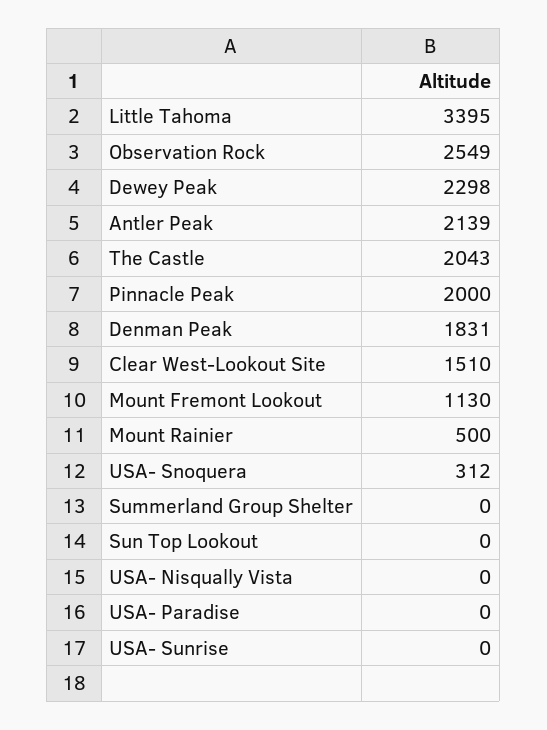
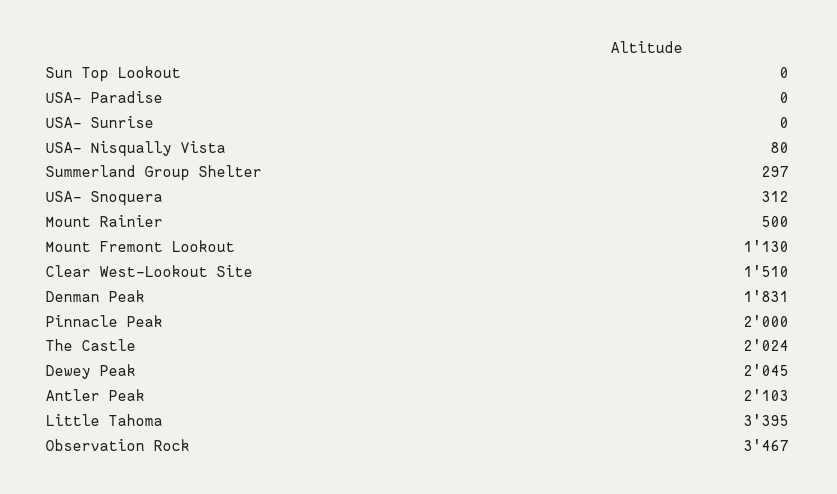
  {
    "Little Tahoma": 3395,
-   "Observation Rock": 2549,
+   "Observation Rock": 3467,
-   "Dewey Peak": 2298,
+   "Dewey Peak": 2045,
-   "Antler Peak": 2139,
+   "Antler Peak": 2103,
-   "The Castle": 2043,
+   "The Castle": 2024,
    "Pinnacle Peak": 2000,
    "Denman Peak": 1831,
    "Clear West-Lookout Site": 1510,
    "Mount Fremont Lookout": 1130,
    "Mount Rainier": 500,
    "USA- Snoquera": 312,
-   "Summerland Group Shelter": 0,
+   "Summerland Group Shelter": 297,
    "Sun Top Lookout": 0,
-   "USA- Nisqually Vista": 0,
+   "USA- Nisqually Vista": 80,
    "USA- Paradise": 0,
    "USA- Sunrise": 0
  }

